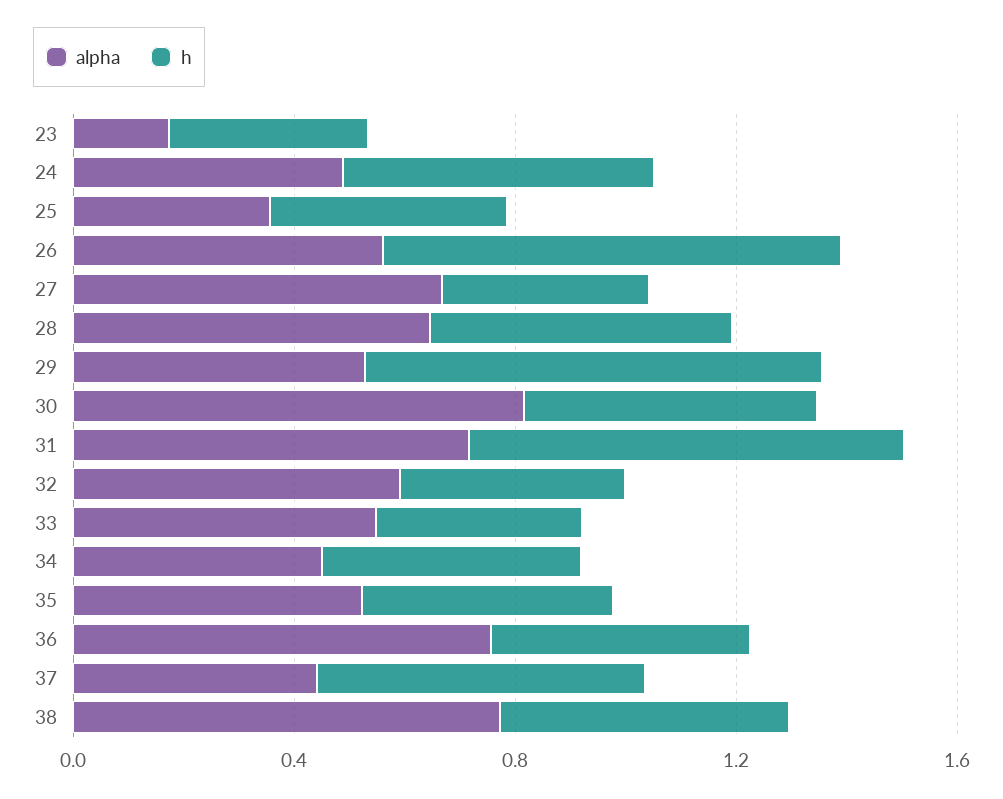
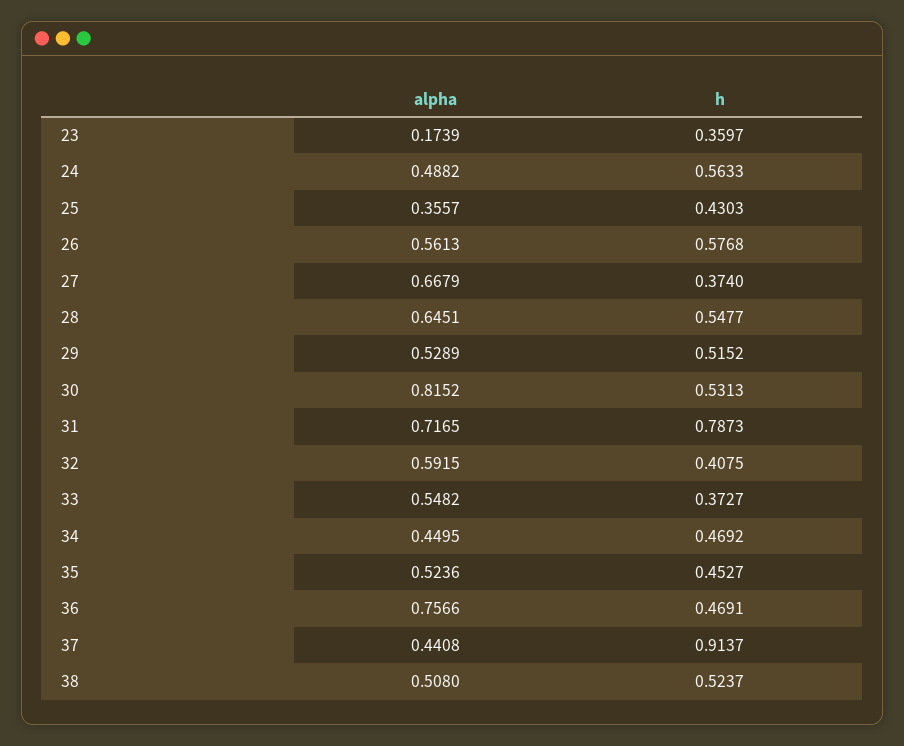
  {
    "alpha": {
      "23": 0.1739,
      "24": 0.4882,
      "25": 0.3557,
      "26": 0.5613,
      "27": 0.6679,
      "28": 0.6451,
      "29": 0.5289,
      "30": 0.8152,
      "31": 0.7165,
      "32": 0.5915,
      "33": 0.5482,
      "34": 0.4495,
      "35": 0.5236,
      "36": 0.7566,
      "37": 0.4408,
-     "38": 0.8
+     "38": 0.508
    },
    "h": {
      "23": 0.3597,
      "24": 0.5633,
      "25": 0.4303,
-     "26": 0.8,
+     "26": 0.5768,
      "27": 0.374,
      "28": 0.5477,
-     "29": 0.8,
+     "29": 0.5152,
      "30": 0.5313,
      "31": 0.7873,
      "32": 0.4075,
      "33": 0.3727,
      "34": 0.4692,
      "35": 0.4527,
      "36": 0.4691,
-     "37": 0.6,
+     "37": 0.9137,
      "38": 0.5237
    }
  }

